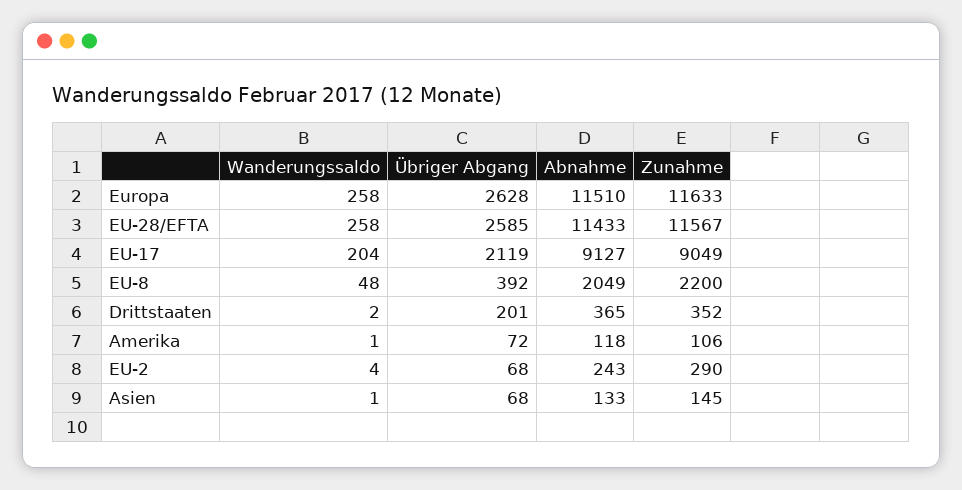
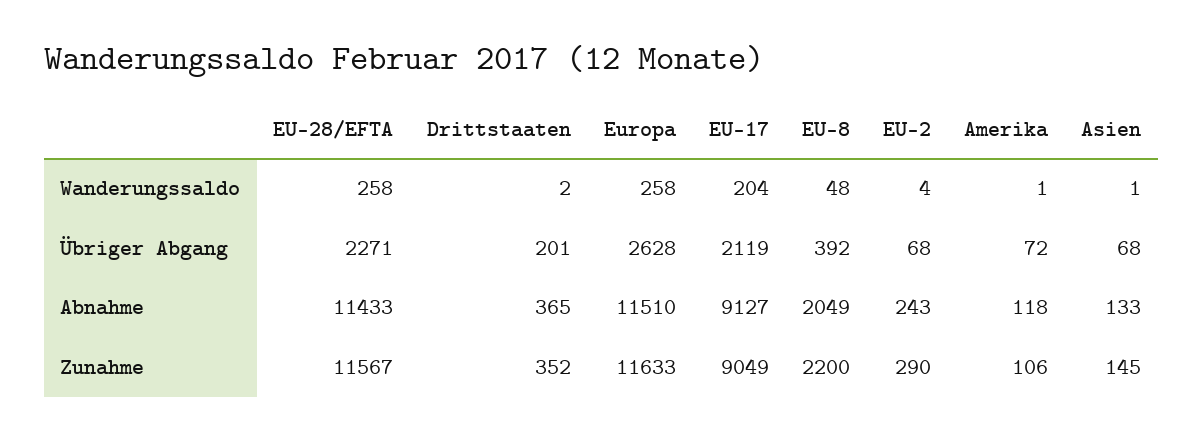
  {
    "Wanderungssaldo": {
      "Europa": 258,
      "EU-28/EFTA": 258,
      "EU-17": 204,
      "EU-8": 48,
      "Drittstaaten": 2,
      "Amerika": 1,
      "EU-2": 4,
      "Asien": 1
    },
    "Übriger Abgang": {
      "Europa": 2628,
-     "EU-28/EFTA": 2585,
+     "EU-28/EFTA": 2271,
      "EU-17": 2119,
      "EU-8": 392,
      "Drittstaaten": 201,
      "Amerika": 72,
      "EU-2": 68,
      "Asien": 68
    },
    "Abnahme": {
      "Europa": 11510,
      "EU-28/EFTA": 11433,
      "EU-17": 9127,
      "EU-8": 2049,
      "Drittstaaten": 365,
      "Amerika": 118,
      "EU-2": 243,
      "Asien": 133
    },
    "Zunahme": {
      "Europa": 11633,
      "EU-28/EFTA": 11567,
      "EU-17": 9049,
      "EU-8": 2200,
      "Drittstaaten": 352,
      "Amerika": 106,
      "EU-2": 290,
      "Asien": 145
    }
  }

